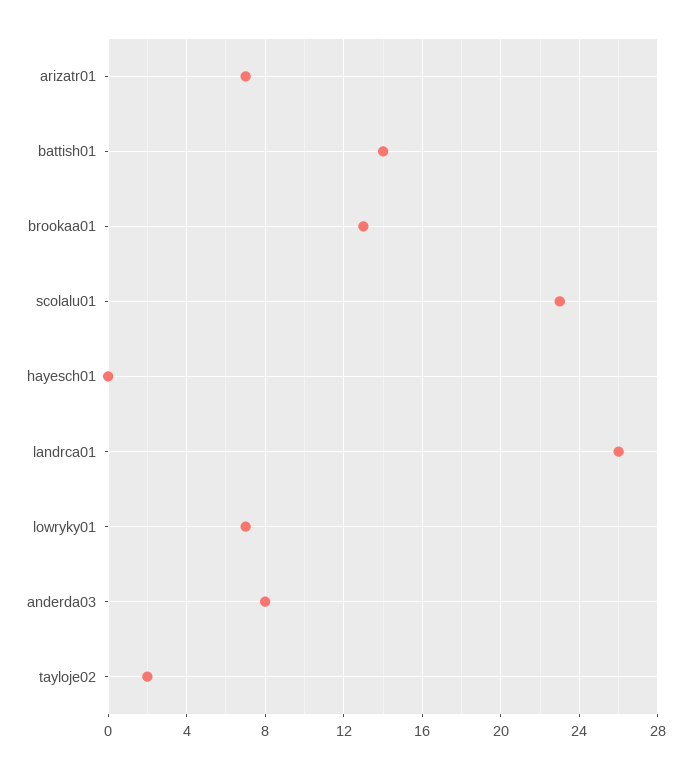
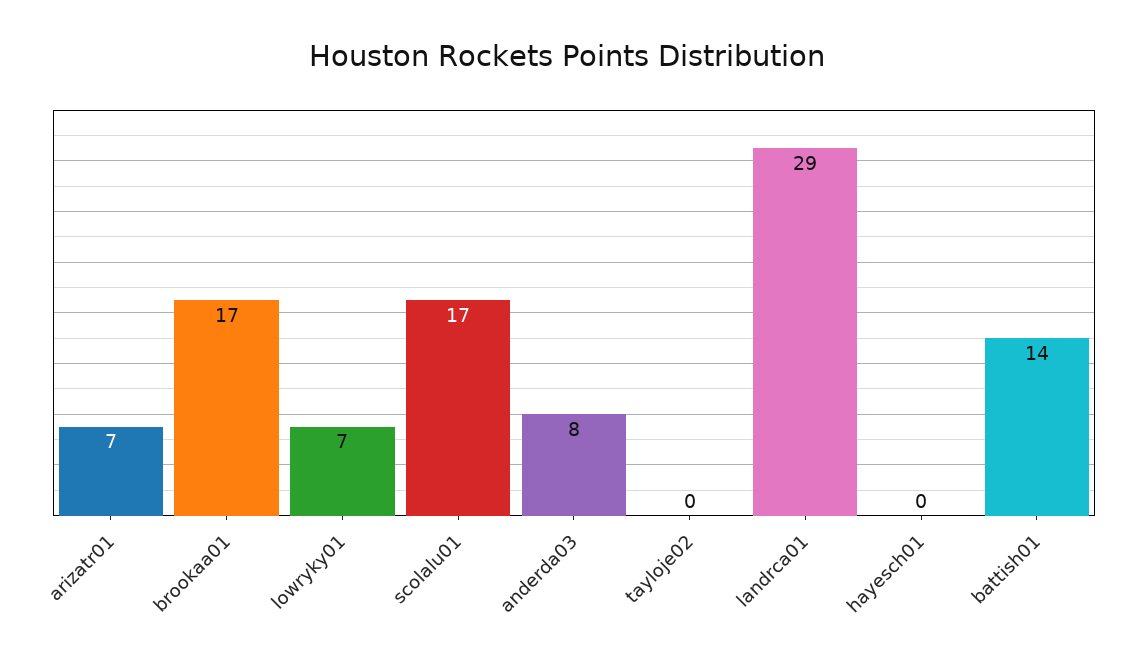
  {
    "arizatr01": 7,
    "battish01": 14,
-   "brookaa01": 13,
+   "brookaa01": 17,
-   "scolalu01": 23,
+   "scolalu01": 17,
    "hayesch01": 0,
-   "landrca01": 26,
+   "landrca01": 29,
    "lowryky01": 7,
    "anderda03": 8,
-   "tayloje02": 2
+   "tayloje02": 0
  }

